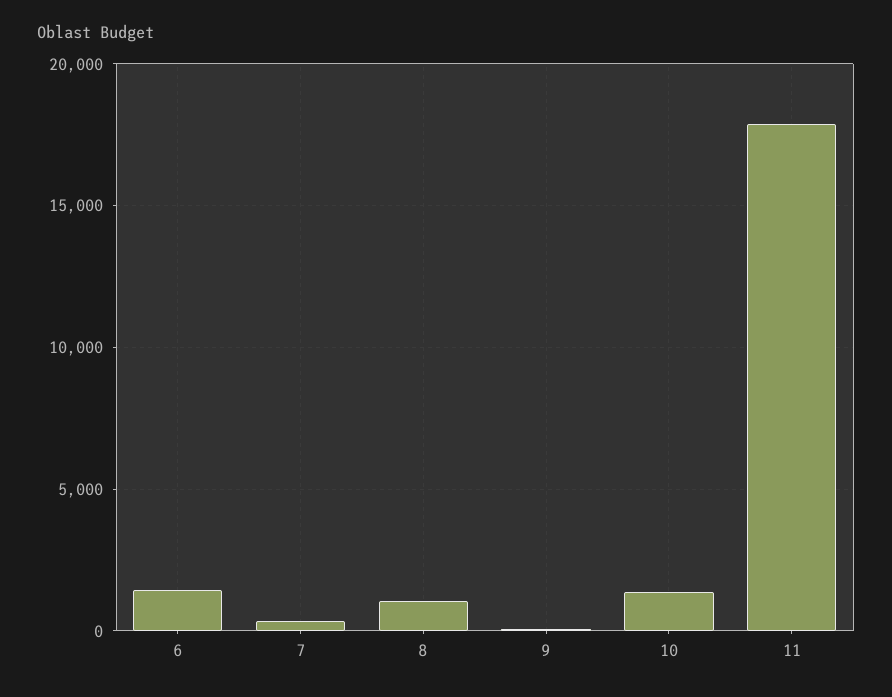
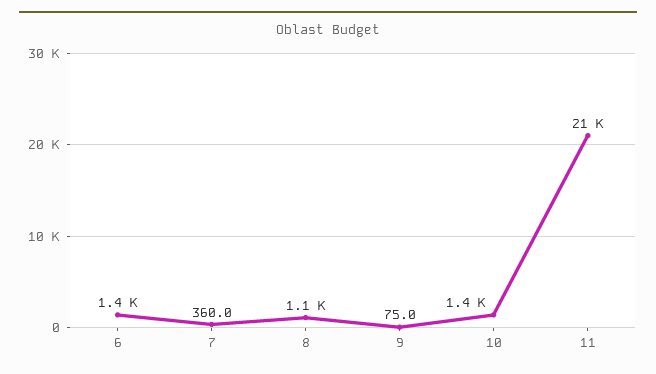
  {
    "6": 1400,
    "7": 360,
    "8": 1100,
    "9": 75,
    "10": 1400,
-   "11": 18000
+   "11": 21000
  }

